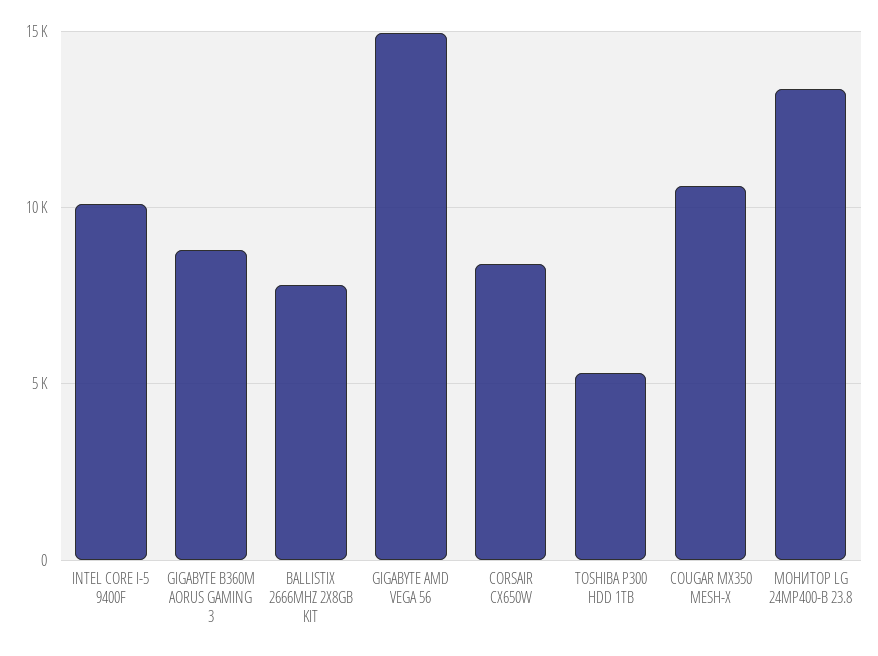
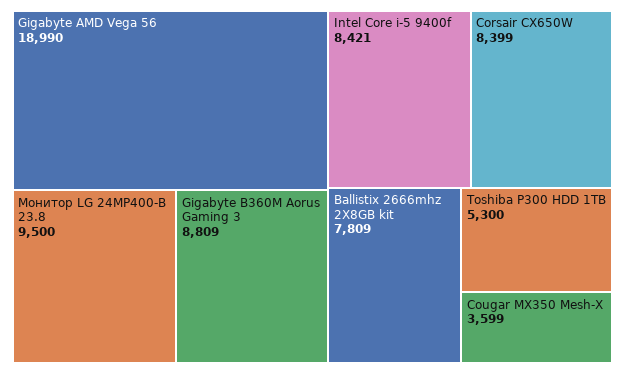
  {
-   "INTEL CORE I-5 9400F": 10000,
+   "INTEL CORE I-5 9400F": 8421,
    "GIGABYTE B360M AORUS GAMING 3": 8809,
    "BALLISTIX 2666MHZ 2X8GB KIT": 7809,
-   "GIGABYTE AMD VEGA 56": 15000,
+   "GIGABYTE AMD VEGA 56": 18990,
    "CORSAIR CX650W": 8399,
    "TOSHIBA P300 HDD 1TB": 5300,
-   "COUGAR MX350 MESH-X": 10500,
+   "COUGAR MX350 MESH-X": 3599,
-   "МОНИТОР LG 24MP400-B 23.8": 13500
+   "МОНИТОР LG 24MP400-B 23.8": 9500
  }

